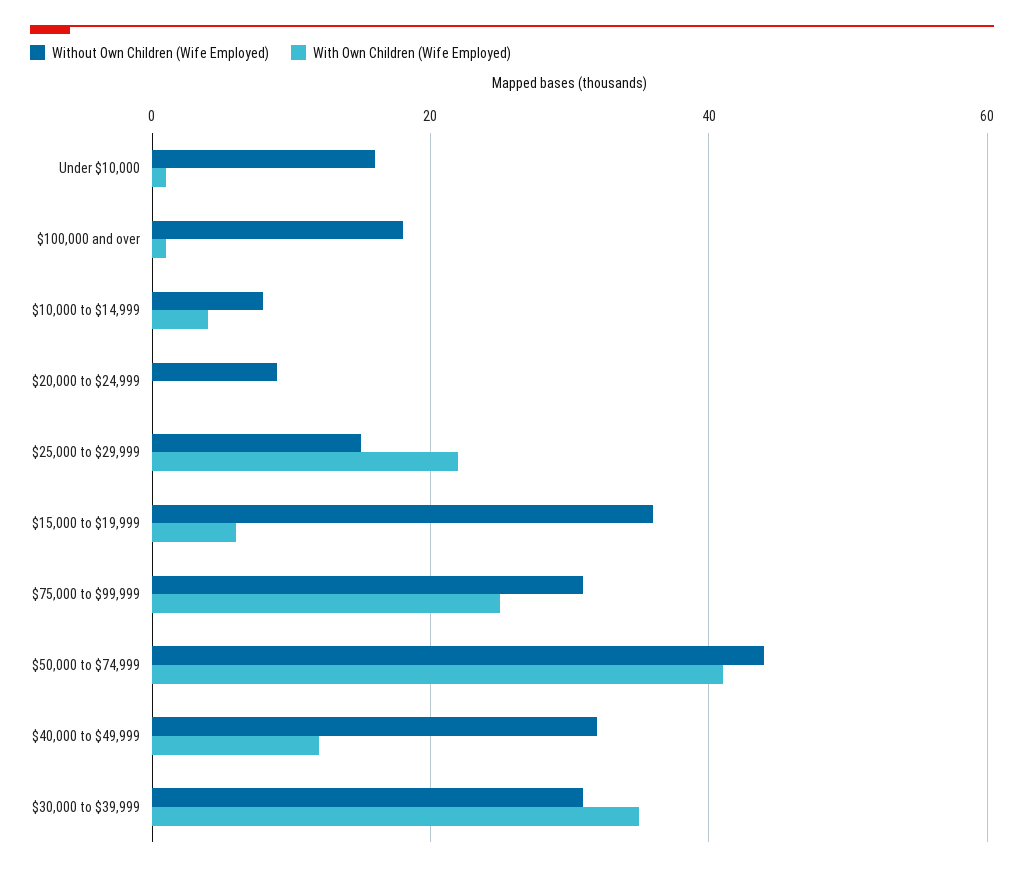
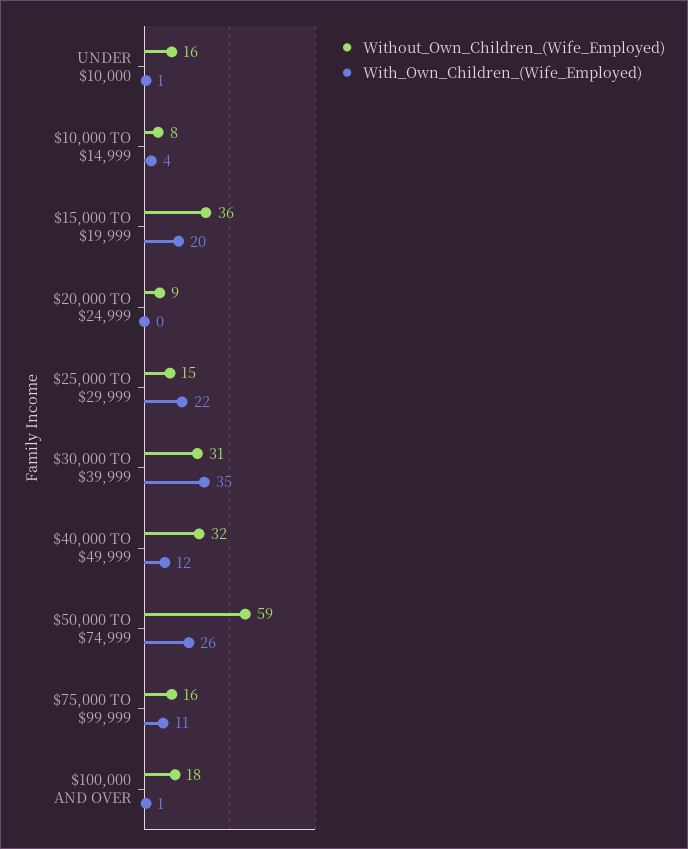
  {
    "Without Own Children (Wife Employed)": {
      "Under $10,000": 16,
      "$100,000 and over": 18,
      "$10,000 to $14,999": 8,
      "$20,000 to $24,999": 9,
      "$25,000 to $29,999": 15,
      "$15,000 to $19,999": 36,
-     "$75,000 to $99,999": 30,
+     "$75,000 to $99,999": 16,
-     "$50,000 to $74,999": 45,
+     "$50,000 to $74,999": 59,
      "$40,000 to $49,999": 32,
      "$30,000 to $39,999": 31
    },
    "With Own Children (Wife Employed)": {
      "Under $10,000": 1,
      "$100,000 and over": 1,
      "$10,000 to $14,999": 4,
      "$20,000 to $24,999": 0,
      "$25,000 to $29,999": 22,
-     "$15,000 to $19,999": 5,
+     "$15,000 to $19,999": 20,
-     "$75,000 to $99,999": 25,
+     "$75,000 to $99,999": 11,
-     "$50,000 to $74,999": 40,
+     "$50,000 to $74,999": 26,
      "$40,000 to $49,999": 12,
      "$30,000 to $39,999": 35
    }
  }

